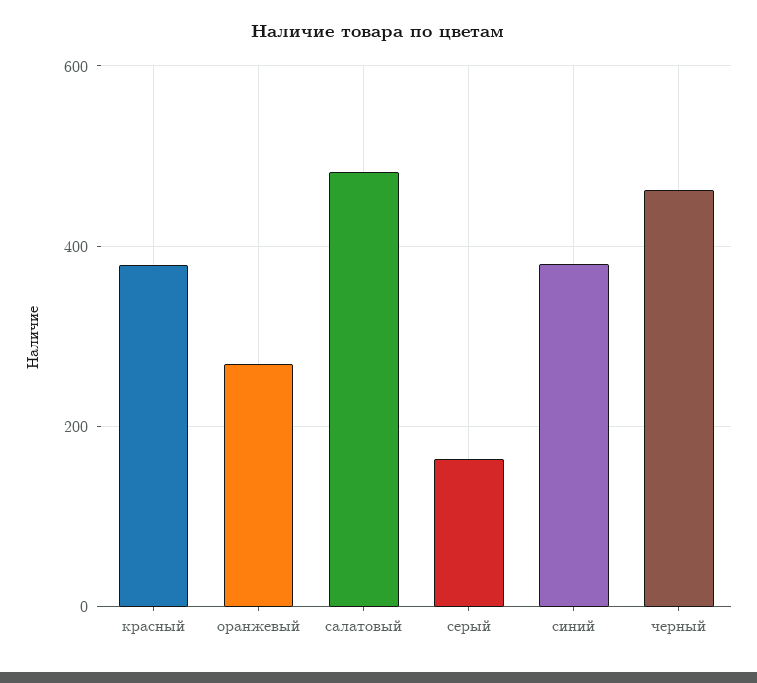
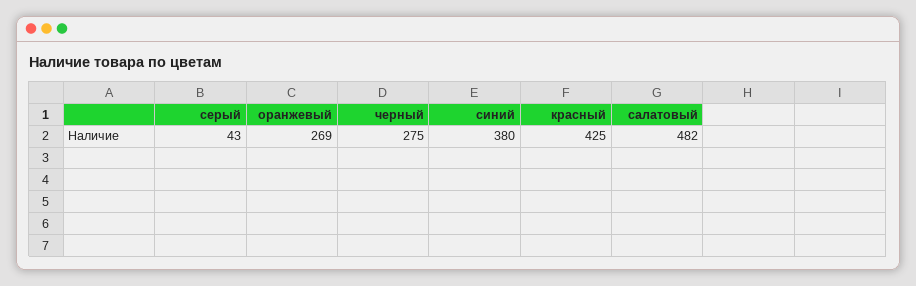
  {
-   "красный": 380,
+   "красный": 425,
    "оранжевый": 269,
    "салатовый": 482,
-   "серый": 160,
+   "серый": 43,
    "синий": 380,
-   "черный": 460
+   "черный": 275
  }

